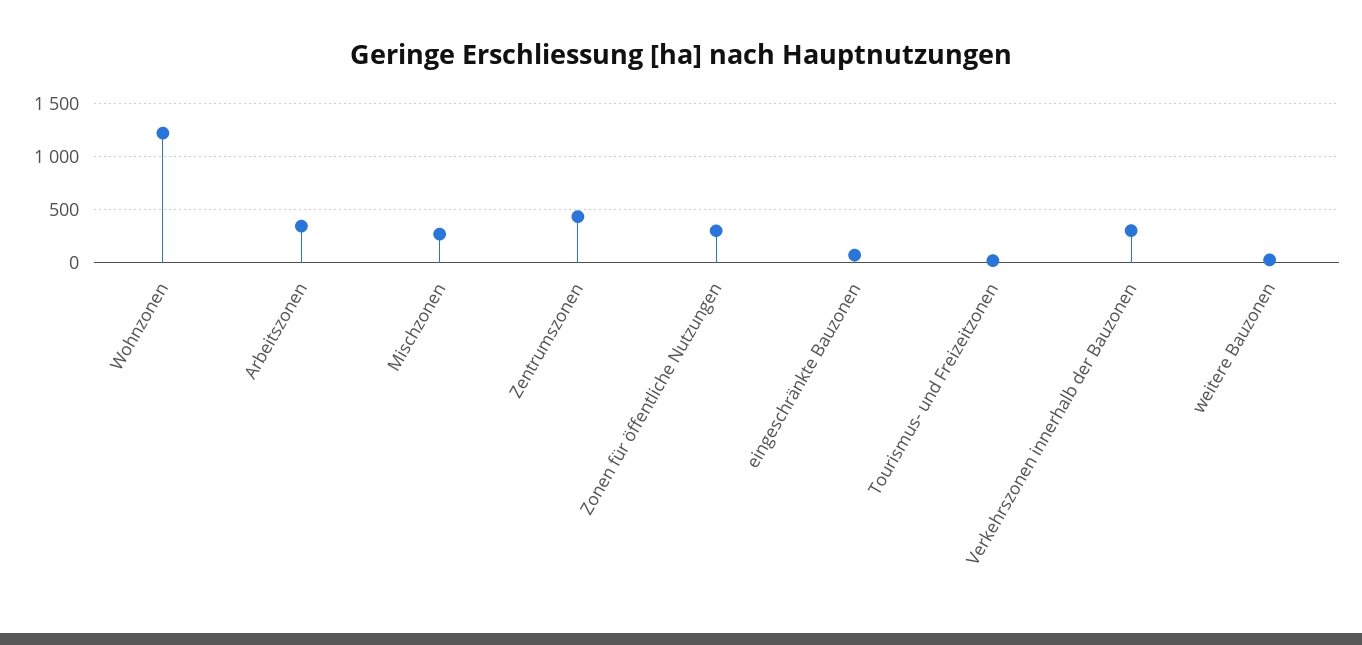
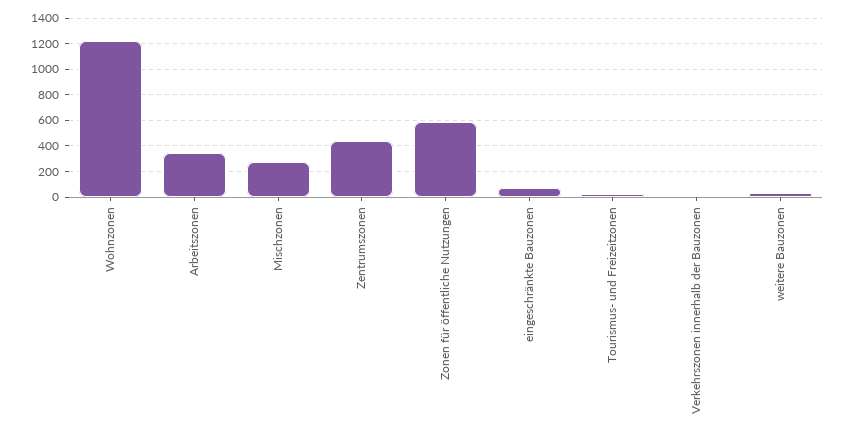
  {
    "Wohnzonen": 1200,
    "Arbeitszonen": 350,
    "Mischzonen": 250,
    "Zentrumszonen": 450,
-   "Zonen für öffentliche Nutzungen": 300,
+   "Zonen für öffentliche Nutzungen": 600,
    "eingeschränkte Bauzonen": 50,
    "Tourismus- und Freizeitzonen": 0,
-   "Verkehrszonen innerhalb der Bauzonen": 300,
+   "Verkehrszonen innerhalb der Bauzonen": 0,
    "weitere Bauzonen": 50
  }

